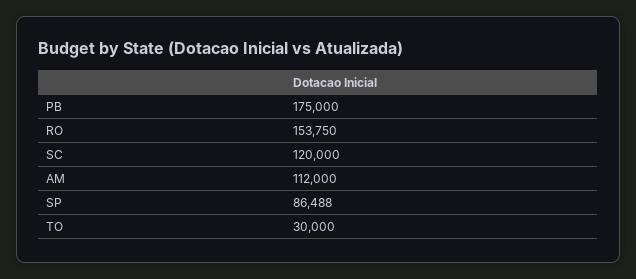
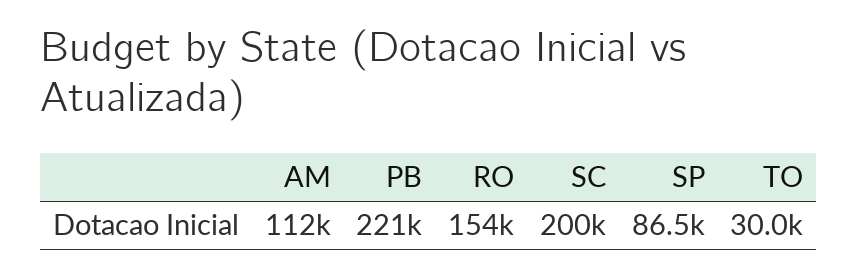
  {
-   "PB": 175000,
+   "PB": 221000,
    "RO": 153750,
-   "SC": 120000,
+   "SC": 200000,
    "AM": 112000,
    "SP": 86488,
    "TO": 30000
  }

